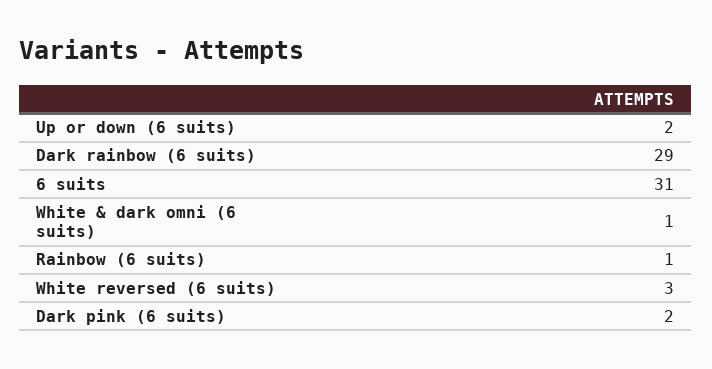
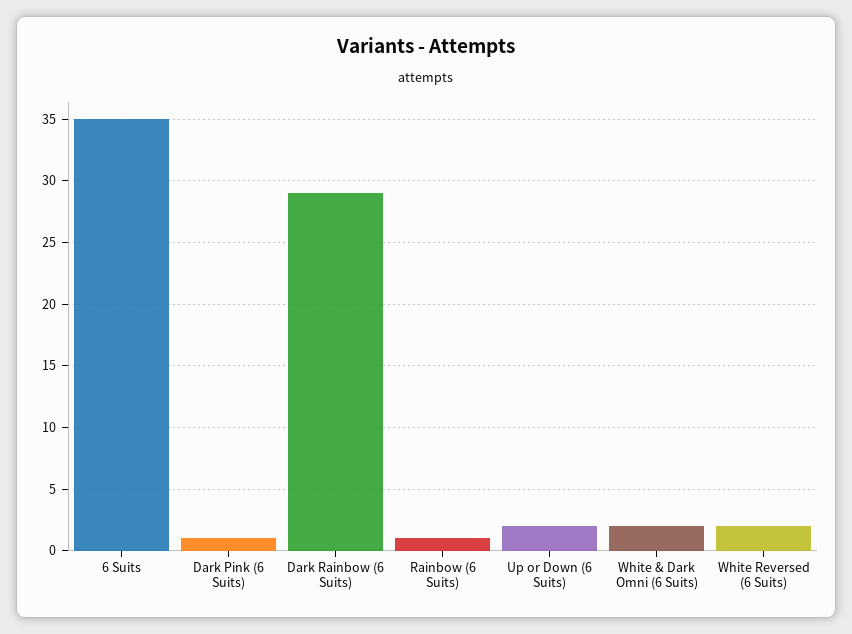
  {
    "Up or down (6 suits)": 2,
    "Dark rainbow (6 suits)": 29,
-   "6 suits": 31,
+   "6 suits": 35,
-   "White & dark omni (6 suits)": 1,
+   "White & dark omni (6 suits)": 2,
    "Rainbow (6 suits)": 1,
-   "White reversed (6 suits)": 3,
+   "White reversed (6 suits)": 2,
-   "Dark pink (6 suits)": 2
+   "Dark pink (6 suits)": 1
  }

